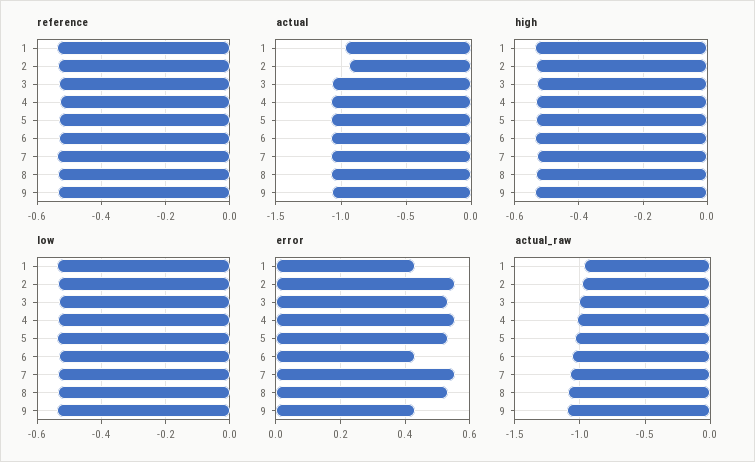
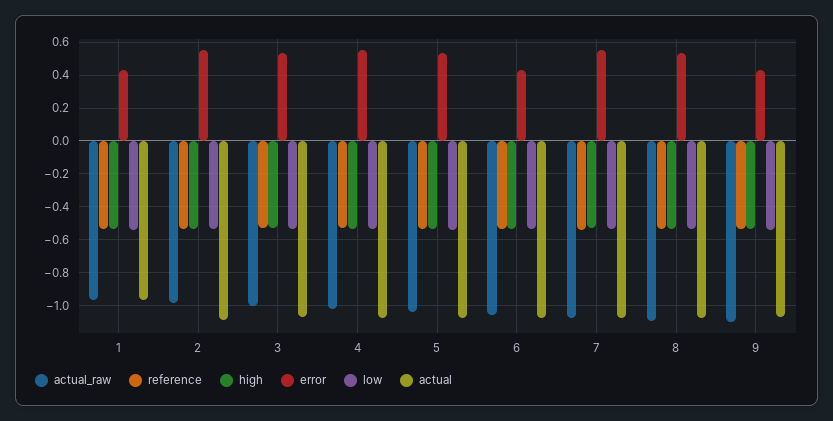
  {
    "reference": {
      "1": -0.54,
      "2": -0.54,
      "3": -0.54,
      "4": -0.54,
      "5": -0.54,
      "6": -0.54,
      "7": -0.54,
      "8": -0.54,
      "9": -0.54
    },
    "actual": {
      "1": -0.95,
-     "2": -0.95,
+     "2": -1.1,
      "3": -1.05,
      "4": -1.1,
      "5": -1.1,
      "6": -1.1,
      "7": -1.1,
      "8": -1.05,
      "9": -1.05
    },
    "high": {
      "1": -0.54,
      "2": -0.54,
      "3": -0.54,
      "4": -0.54,
      "5": -0.54,
      "6": -0.54,
      "7": -0.54,
      "8": -0.54,
      "9": -0.54
    },
    "low": {
      "1": -0.54,
      "2": -0.54,
      "3": -0.54,
      "4": -0.54,
      "5": -0.54,
      "6": -0.54,
      "7": -0.54,
      "8": -0.54,
      "9": -0.54
    },
    "error": {
      "1": 0.42,
      "2": 0.56,
      "3": 0.54,
      "4": 0.56,
      "5": 0.54,
      "6": 0.42,
      "7": 0.56,
      "8": 0.54,
      "9": 0.42
    },
    "actual_raw": {
      "1": -0.95,
      "2": -1,
      "3": -1,
      "4": -1,
      "5": -1.05,
      "6": -1.05,
      "7": -1.1,
      "8": -1.1,
      "9": -1.1
    }
  }

